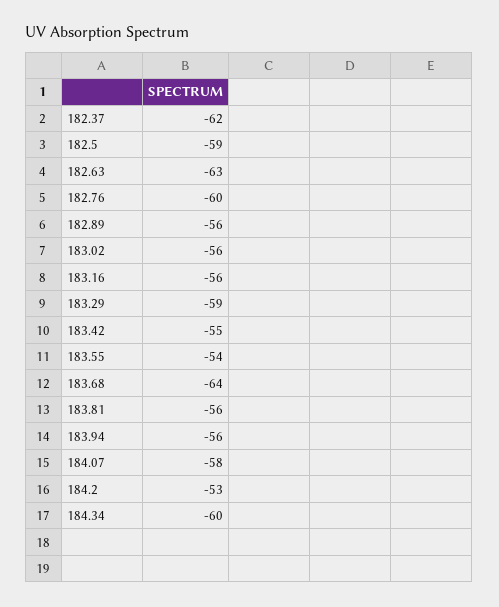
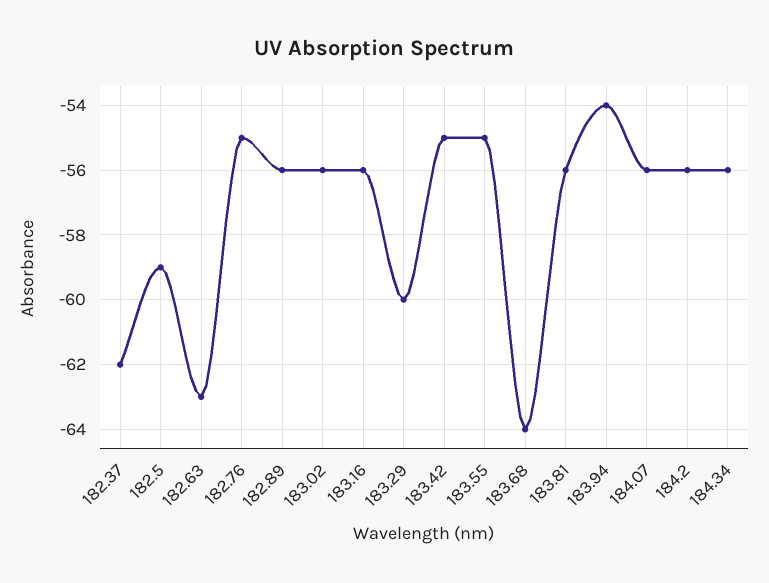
  {
    "182.37": -62,
    "182.5": -59,
    "182.63": -63,
-   "182.76": -60,
+   "182.76": -55,
    "182.89": -56,
    "183.02": -56,
    "183.16": -56,
-   "183.29": -59,
+   "183.29": -60,
    "183.42": -55,
-   "183.55": -54,
+   "183.55": -55,
    "183.68": -64,
    "183.81": -56,
-   "183.94": -56,
+   "183.94": -54,
-   "184.07": -58,
+   "184.07": -56,
-   "184.2": -53,
+   "184.2": -56,
-   "184.34": -60
+   "184.34": -56
  }

